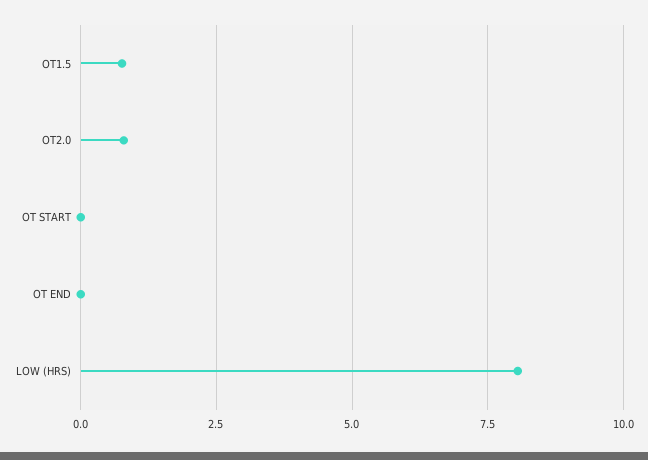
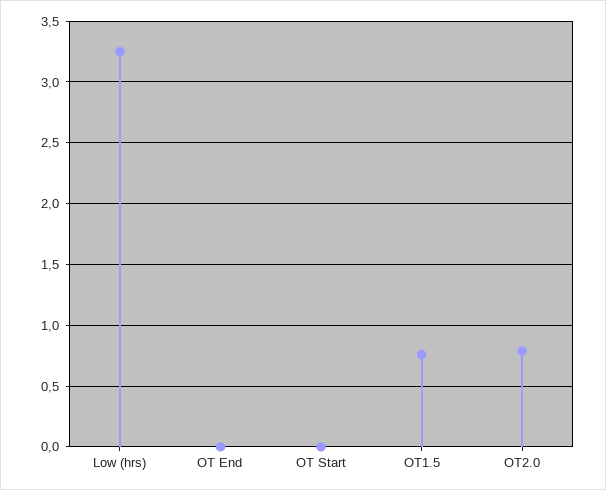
  {
    "OT1.5": 0.75,
    "OT2.0": 0.8,
    "OT START": 0,
    "OT END": 0,
-   "LOW (HRS)": 8
+   "LOW (HRS)": 3.25
  }

